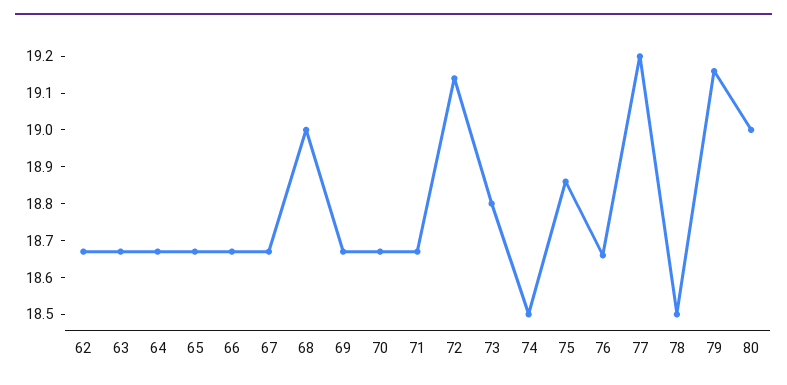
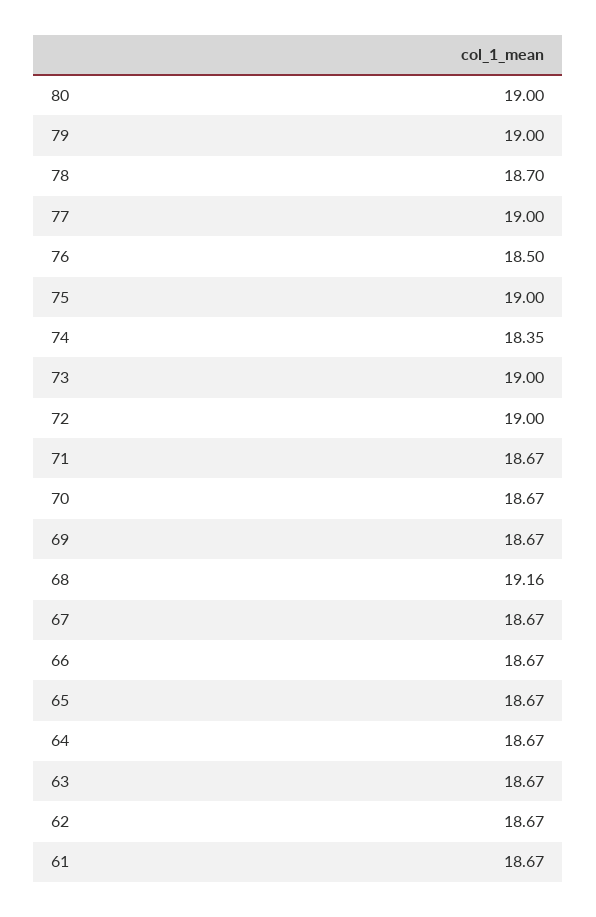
  {
    "62": 18.67,
    "63": 18.67,
    "64": 18.67,
    "65": 18.67,
    "66": 18.67,
    "67": 18.67,
-   "68": 19,
+   "68": 19.16,
    "69": 18.67,
    "70": 18.67,
    "71": 18.67,
-   "72": 19.15,
+   "72": 19,
-   "73": 18.8,
+   "73": 19,
-   "74": 18.5,
+   "74": 18.35,
-   "75": 18.85,
+   "75": 19,
-   "76": 18.65,
+   "76": 18.5,
-   "77": 19.2,
+   "77": 19,
-   "78": 18.5,
+   "78": 18.7,
-   "79": 19.15,
+   "79": 19,
-   "80": 19
+   "80": 19,
+   "61": 18.67
  }

